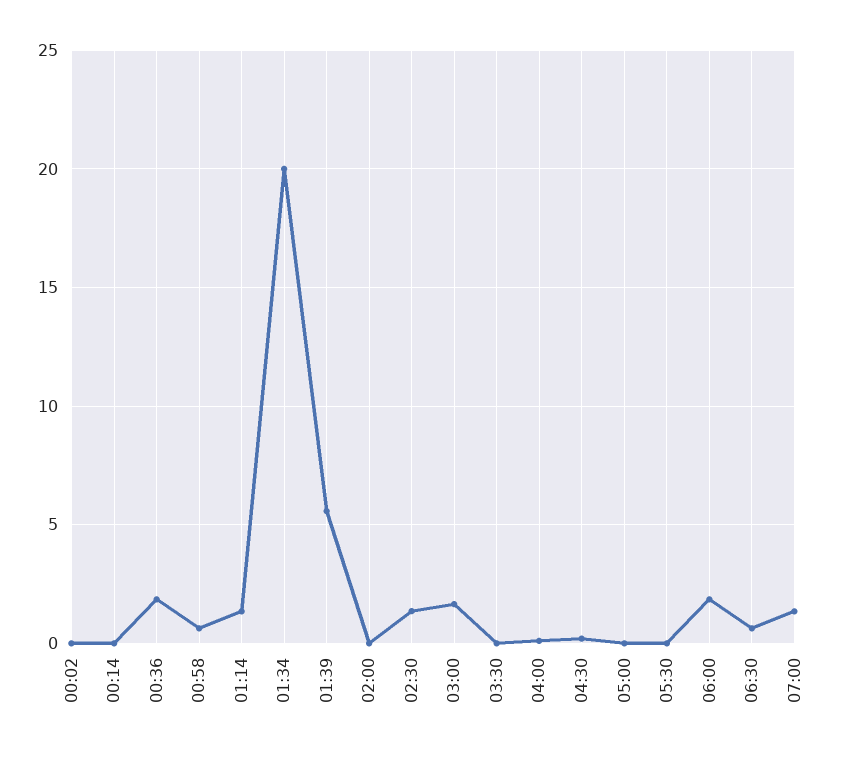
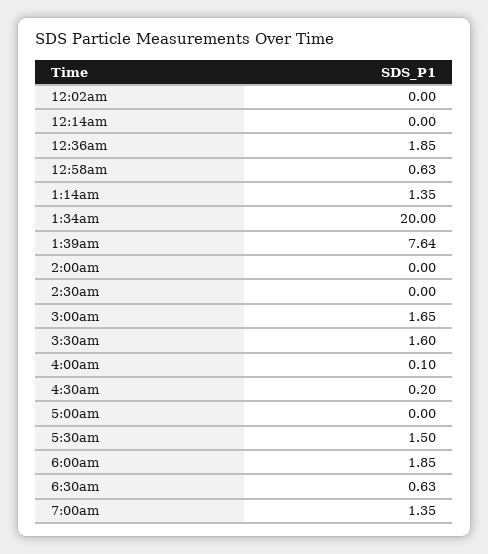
  {
    "00:02": 0,
    "00:14": 0,
    "00:36": 1.85,
    "00:58": 0.63,
    "01:14": 1.35,
    "01:34": 20,
-   "01:39": 5.5,
+   "01:39": 7.64,
    "02:00": 0,
-   "02:30": 1.5,
+   "02:30": 0,
    "03:00": 1.65,
-   "03:30": 0,
+   "03:30": 1.6,
    "04:00": 0.1,
    "04:30": 0.2,
    "05:00": 0,
-   "05:30": 0,
+   "05:30": 1.5,
    "06:00": 1.85,
    "06:30": 0.63,
    "07:00": 1.35
  }

